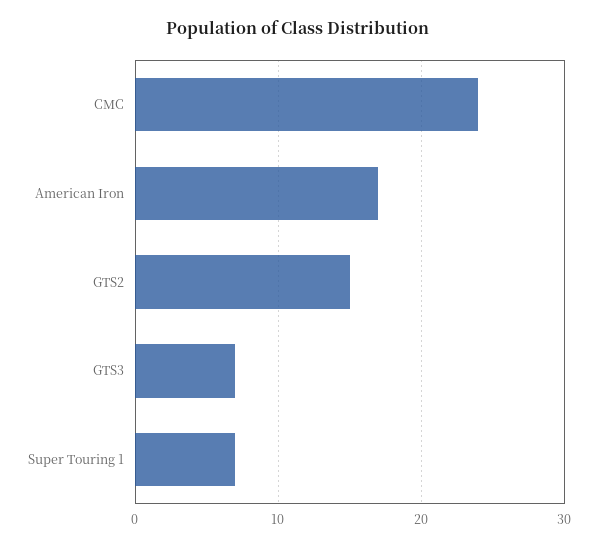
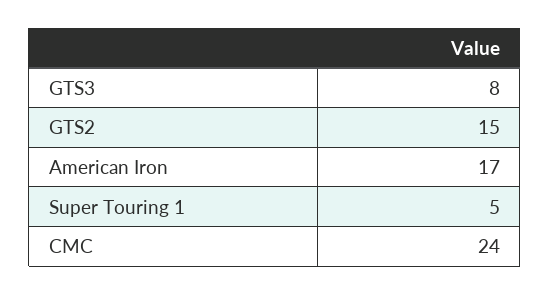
  {
    "CMC": 24,
    "American Iron": 17,
    "GTS2": 15,
-   "GTS3": 7,
+   "GTS3": 8,
-   "Super Touring 1": 7
+   "Super Touring 1": 5
  }

